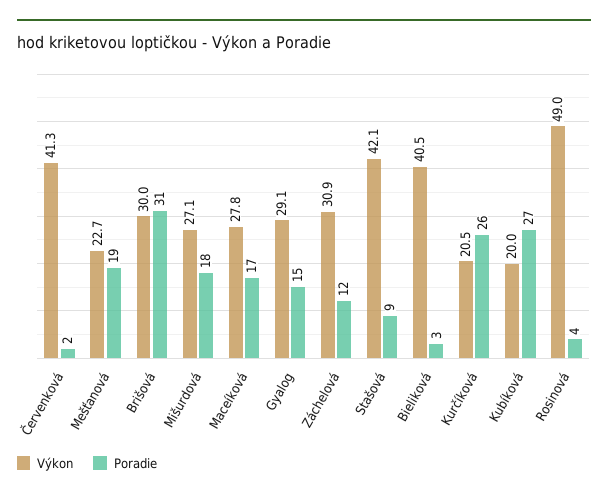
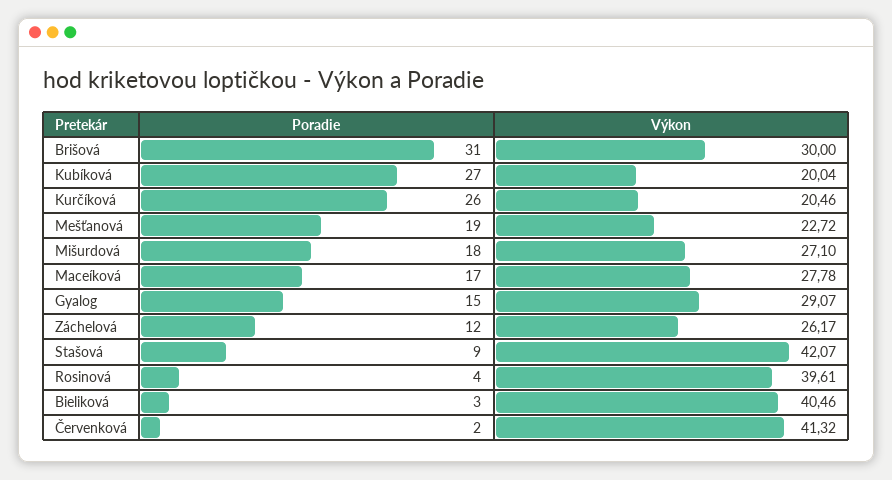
  {
    "Výkon": {
      "Červenková": 41.32,
      "Mešťanová": 22.72,
      "Brišová": 30,
      "Mišurdová": 27.1,
      "Maceíková": 27.78,
      "Gyalog": 29.07,
-     "Záchelová": 30.9,
+     "Záchelová": 26.17,
      "Stašová": 42.07,
      "Bieliková": 40.46,
      "Kurčíková": 20.46,
      "Kubíková": 20.04,
-     "Rosinová": 49
+     "Rosinová": 39.61
    },
    "Poradie": {
      "Červenková": 2,
      "Mešťanová": 19,
      "Brišová": 31,
      "Mišurdová": 18,
      "Maceíková": 17,
      "Gyalog": 15,
      "Záchelová": 12,
      "Stašová": 9,
      "Bieliková": 3,
      "Kurčíková": 26,
      "Kubíková": 27,
      "Rosinová": 4
    }
  }

